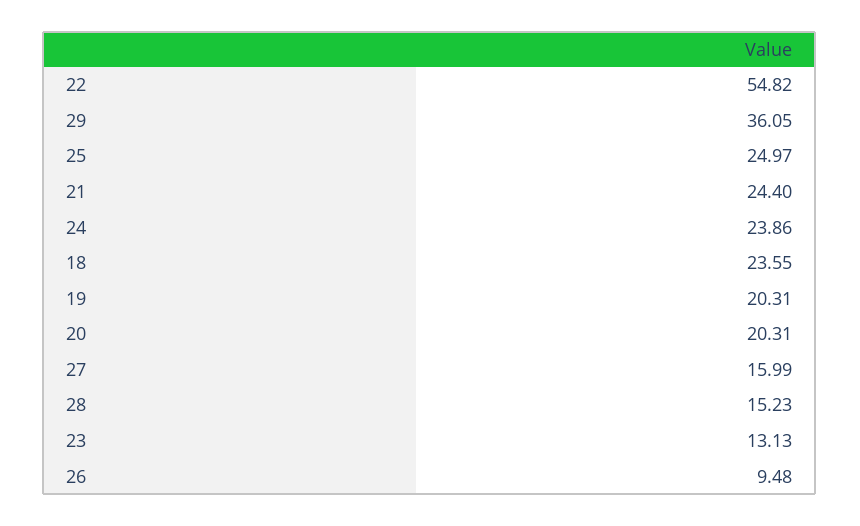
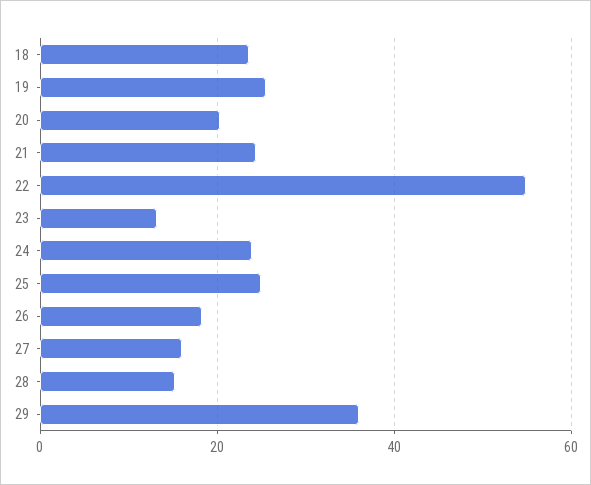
  {
    "22": 54.82,
    "29": 36.05,
    "25": 24.97,
    "21": 24.4,
    "24": 23.86,
    "18": 23.55,
-   "19": 20.31,
+   "19": 26,
    "20": 20.31,
    "27": 15.99,
    "28": 15.23,
    "23": 13.13,
-   "26": 9.48
+   "26": 18
  }

